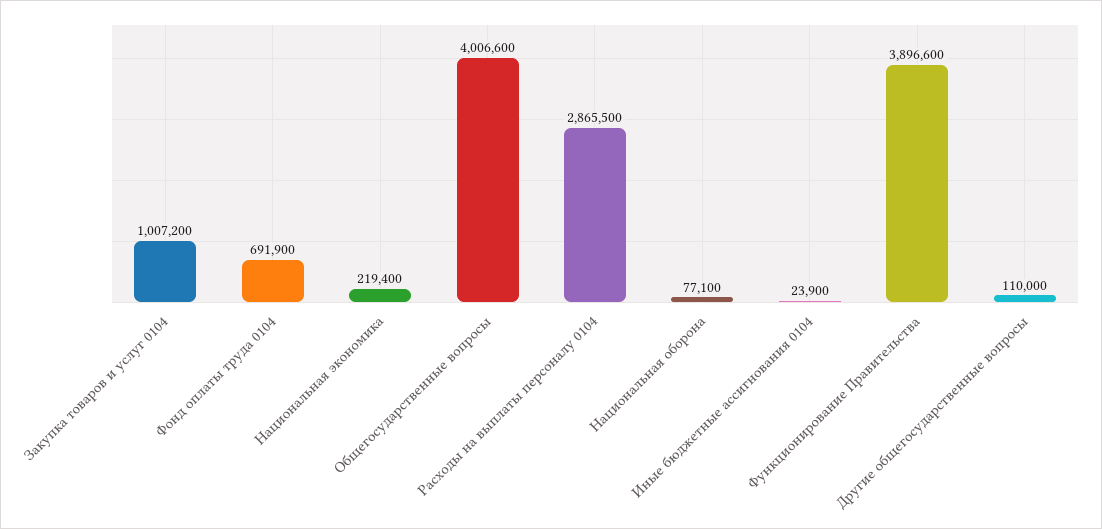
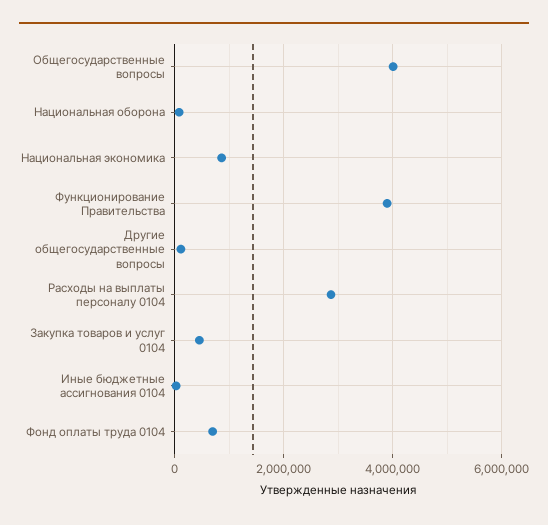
  {
-   "Закупка товаров и услуг 0104": 1007200,
+   "Закупка товаров и услуг 0104": 400000,
    "Фонд оплаты труда 0104": 691900,
-   "Национальная экономика": 219400,
+   "Национальная экономика": 800000,
    "Общегосударственные вопросы": 4006600,
    "Расходы на выплаты персоналу 0104": 2865500,
    "Национальная оборона": 77100,
    "Иные бюджетные ассигнования 0104": 23900,
    "Функционирование Правительства": 3896600,
    "Другие общегосударственные вопросы": 110000
  }

